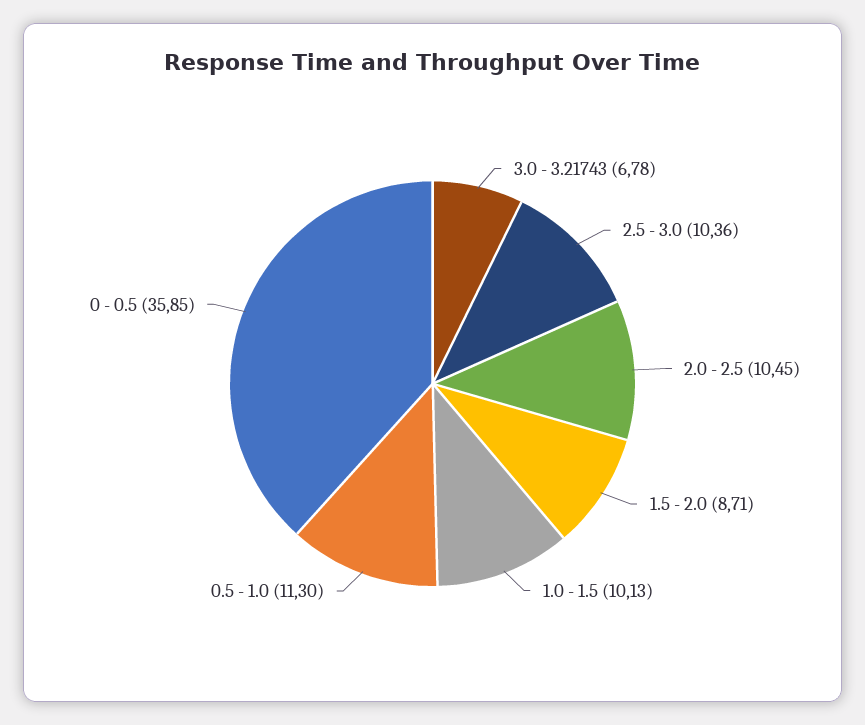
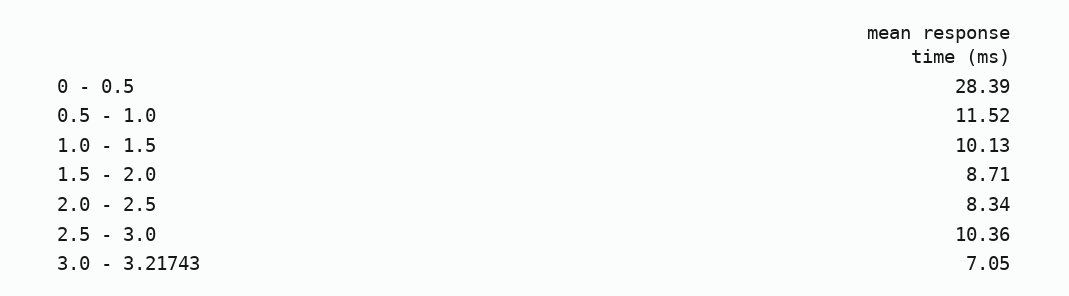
  {
-   "3.0 - 3.21743": 6.78,
+   "3.0 - 3.21743": 7.05,
    "2.5 - 3.0": 10.36,
-   "2.0 - 2.5": 10.45,
+   "2.0 - 2.5": 8.34,
    "1.5 - 2.0": 8.71,
    "1.0 - 1.5": 10.13,
-   "0.5 - 1.0": 11.3,
+   "0.5 - 1.0": 11.52,
-   "0 - 0.5": 35.85
+   "0 - 0.5": 28.39
  }

